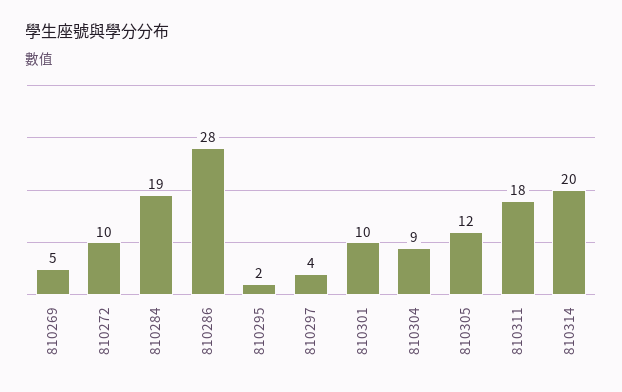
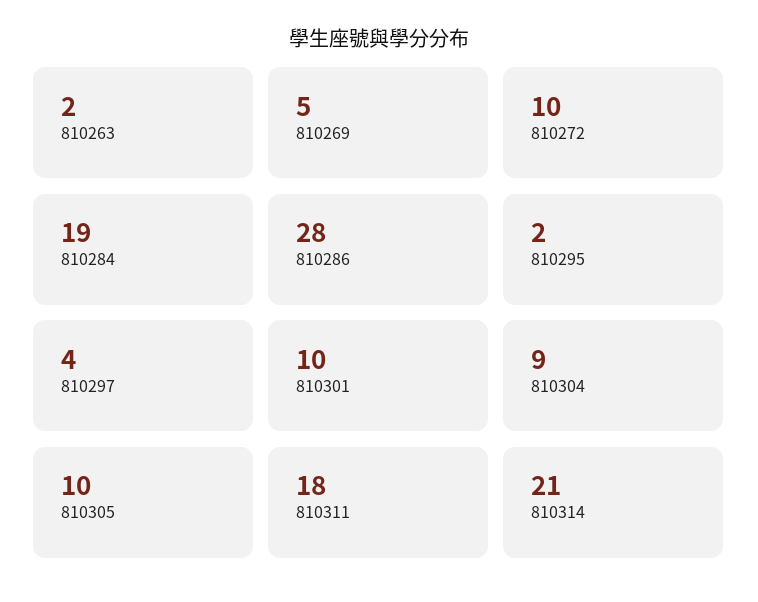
  {
    "810269": 5,
    "810272": 10,
    "810284": 19,
    "810286": 28,
    "810295": 2,
    "810297": 4,
    "810301": 10,
    "810304": 9,
-   "810305": 12,
+   "810305": 10,
    "810311": 18,
-   "810314": 20
+   "810314": 21,
+   "810263": 2
  }

